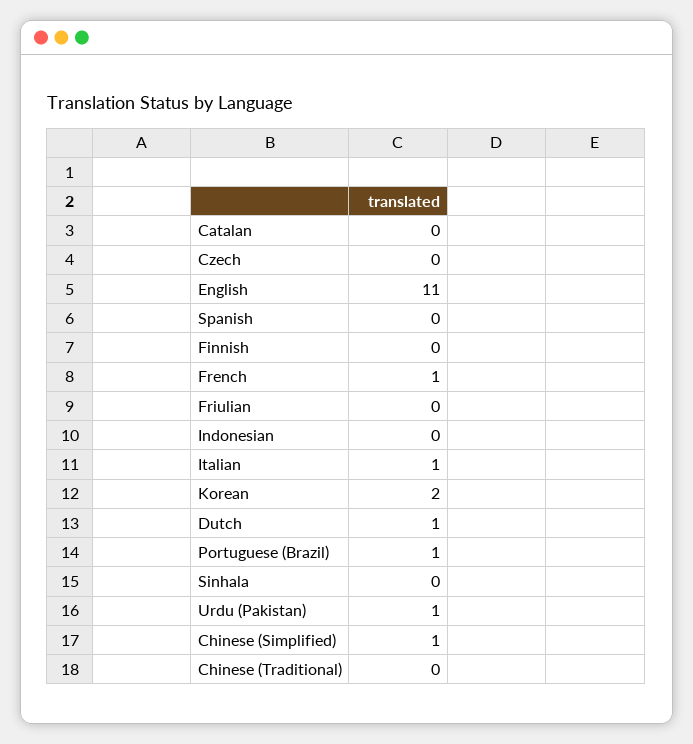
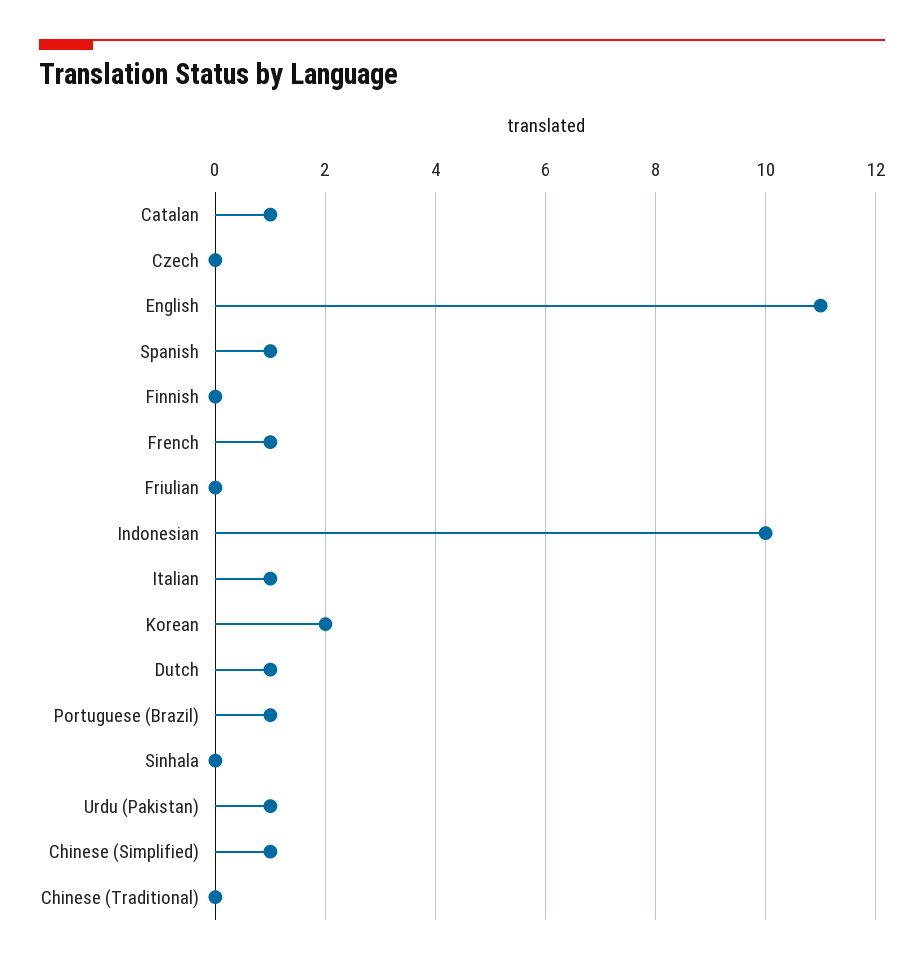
  {
-   "Catalan": 0,
+   "Catalan": 1,
    "Czech": 0,
    "English": 11,
-   "Spanish": 0,
+   "Spanish": 1,
    "Finnish": 0,
    "French": 1,
    "Friulian": 0,
-   "Indonesian": 0,
+   "Indonesian": 10,
    "Italian": 1,
    "Korean": 2,
    "Dutch": 1,
    "Portuguese (Brazil)": 1,
    "Sinhala": 0,
    "Urdu (Pakistan)": 1,
    "Chinese (Simplified)": 1,
    "Chinese (Traditional)": 0
  }

